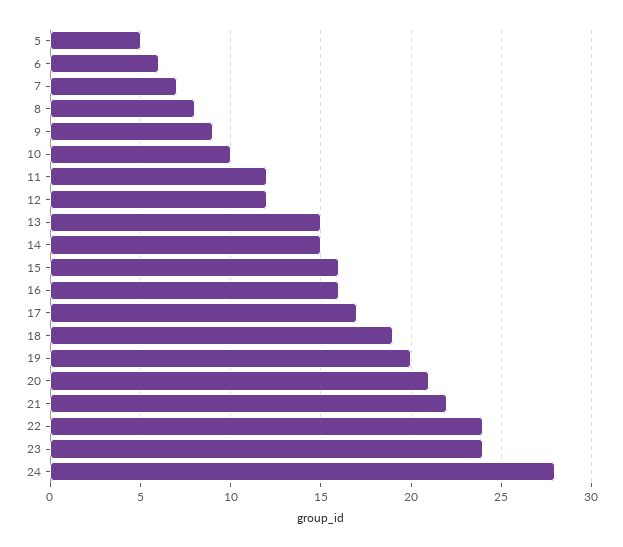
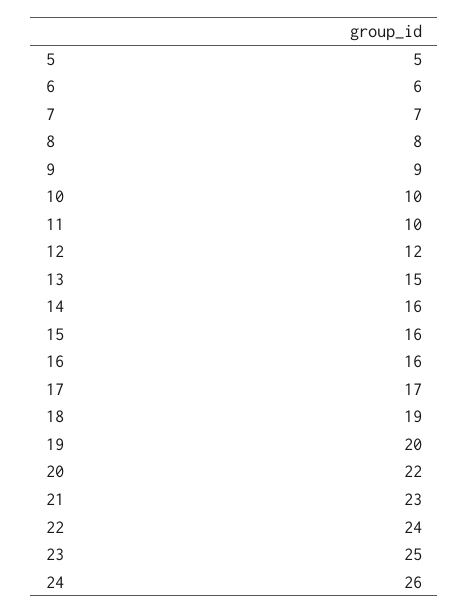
  {
    "5": 5,
    "6": 6,
    "7": 7,
    "8": 8,
    "9": 9,
    "10": 10,
-   "11": 12,
+   "11": 10,
    "12": 12,
    "13": 15,
-   "14": 15,
+   "14": 16,
    "15": 16,
    "16": 16,
    "17": 17,
    "18": 19,
    "19": 20,
-   "20": 21,
+   "20": 22,
-   "21": 22,
+   "21": 23,
    "22": 24,
-   "23": 24,
+   "23": 25,
-   "24": 28
+   "24": 26
  }

